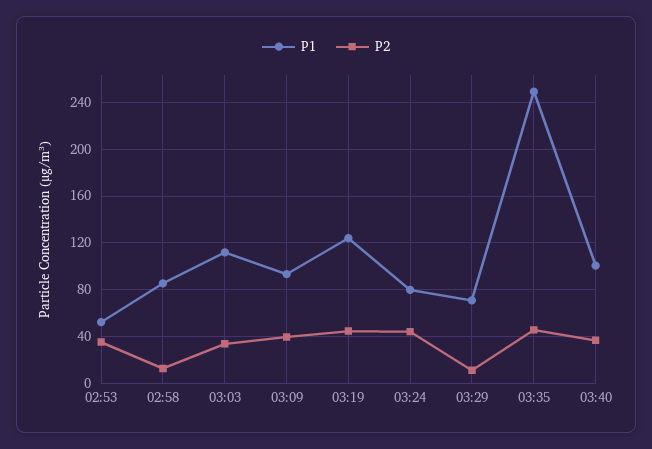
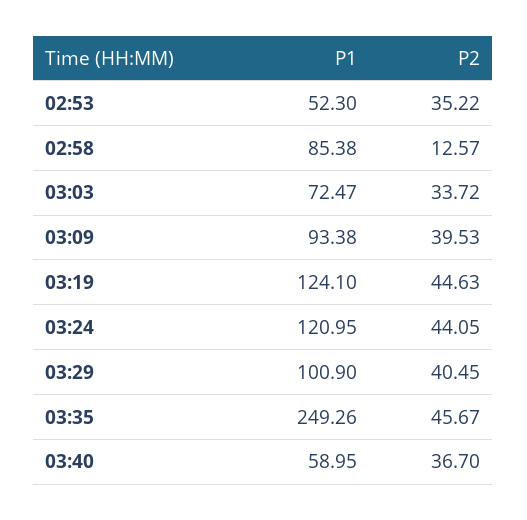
  {
    "P1": {
      "02:53": 52.3,
      "02:58": 85.38,
-     "03:03": 110,
+     "03:03": 72.47,
      "03:09": 93.38,
      "03:19": 124.1,
-     "03:24": 80,
+     "03:24": 120.95,
-     "03:29": 70,
+     "03:29": 100.9,
      "03:35": 249.26,
-     "03:40": 100
+     "03:40": 58.95
    },
    "P2": {
      "02:53": 35.22,
      "02:58": 12.57,
      "03:03": 33.72,
      "03:09": 39.53,
      "03:19": 44.63,
      "03:24": 44.05,
-     "03:29": 10,
+     "03:29": 40.45,
      "03:35": 45.67,
      "03:40": 36.7
    }
  }

